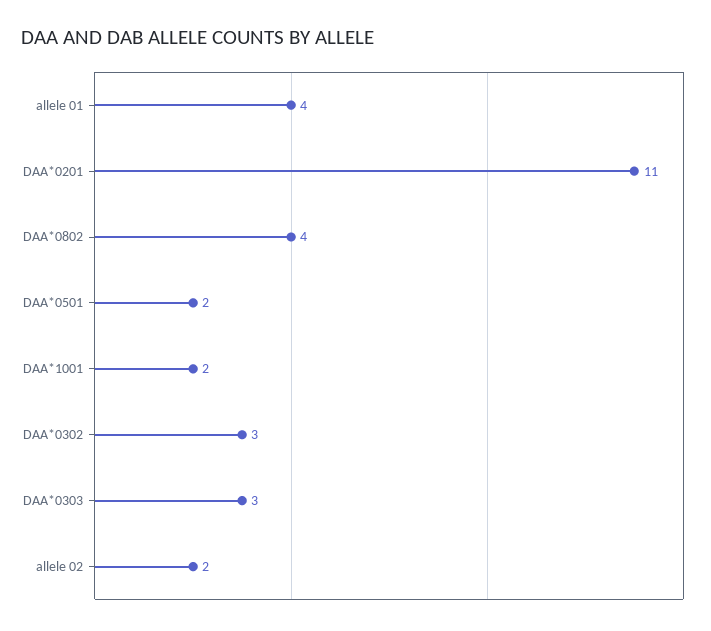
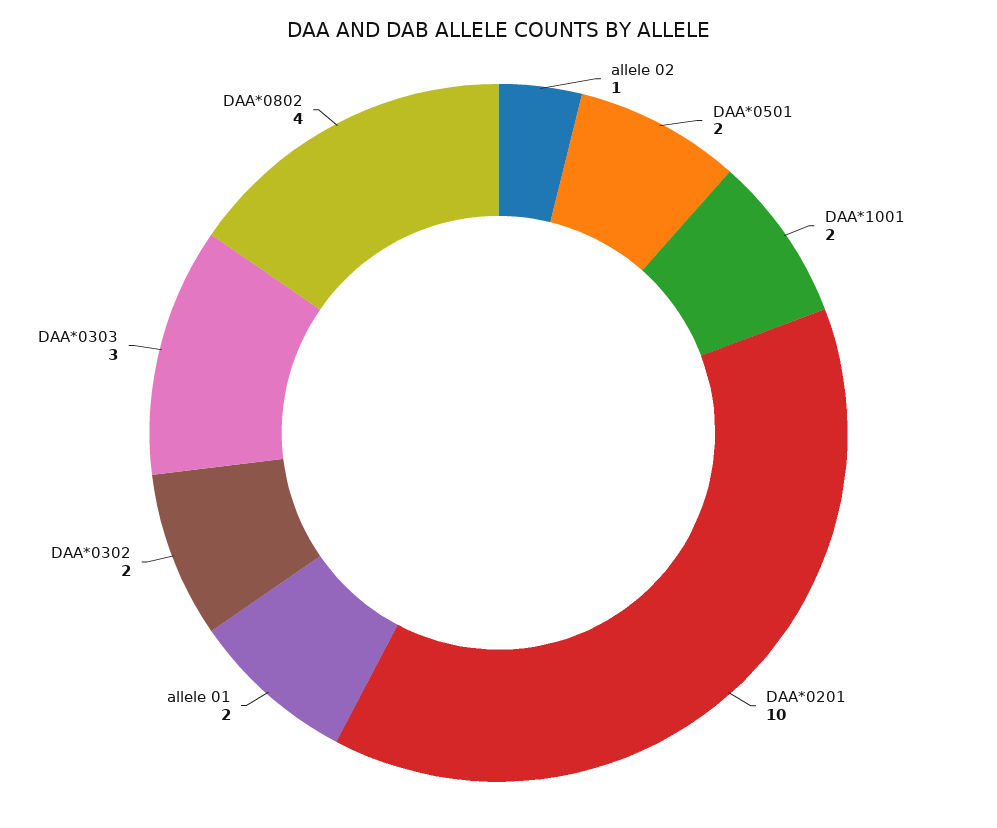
  {
-   "allele 01": 4,
+   "allele 01": 2,
-   "DAA*0201": 11,
+   "DAA*0201": 10,
    "DAA*0802": 4,
    "DAA*0501": 2,
    "DAA*1001": 2,
-   "DAA*0302": 3,
+   "DAA*0302": 2,
    "DAA*0303": 3,
-   "allele 02": 2
+   "allele 02": 1
  }

